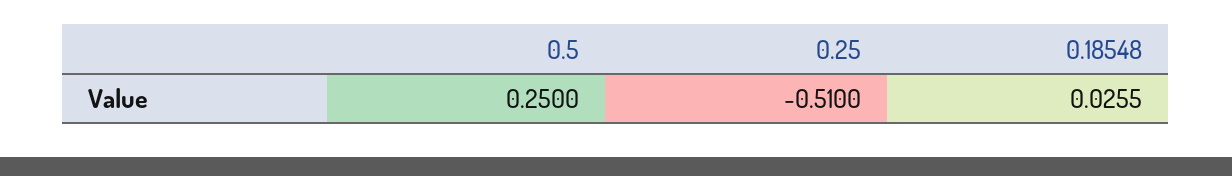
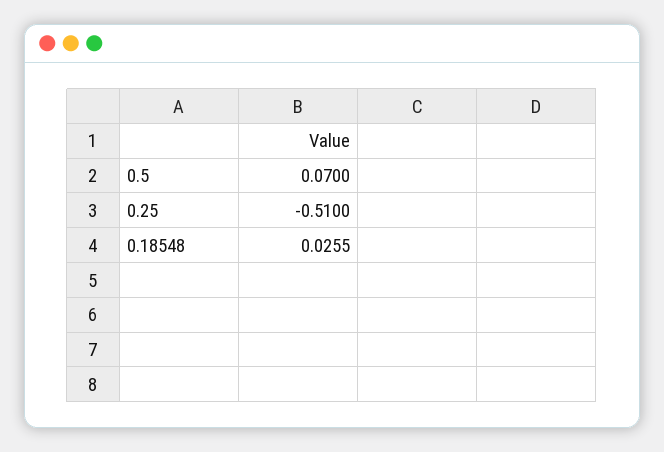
  {
-   "0.5": 0.25,
+   "0.5": 0.07,
    "0.25": -0.51,
    "0.18548": 0.0255
  }

